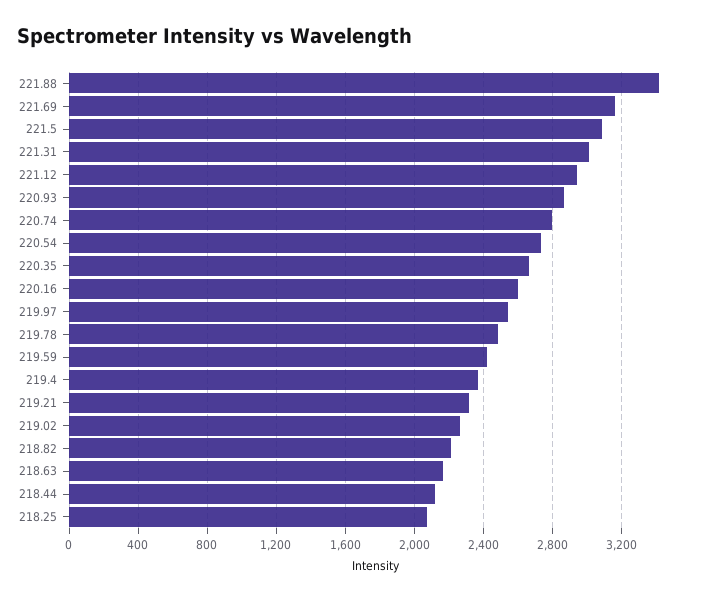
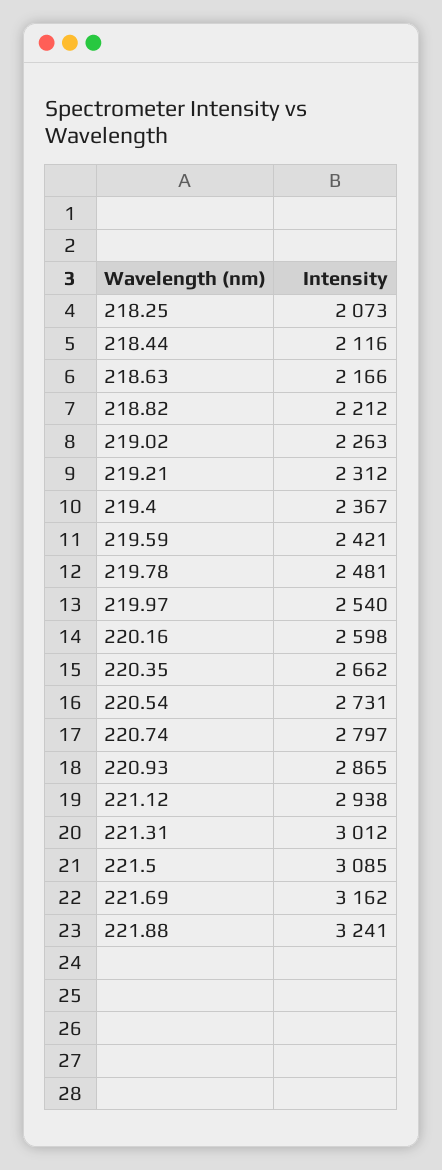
  {
-   "221.88": 3400,
+   "221.88": 3241,
    "221.69": 3162,
    "221.5": 3085,
    "221.31": 3012,
    "221.12": 2938,
    "220.93": 2865,
    "220.74": 2797,
    "220.54": 2731,
    "220.35": 2662,
    "220.16": 2598,
    "219.97": 2540,
    "219.78": 2481,
    "219.59": 2421,
    "219.4": 2367,
    "219.21": 2312,
    "219.02": 2263,
    "218.82": 2212,
    "218.63": 2166,
    "218.44": 2116,
    "218.25": 2073
  }

